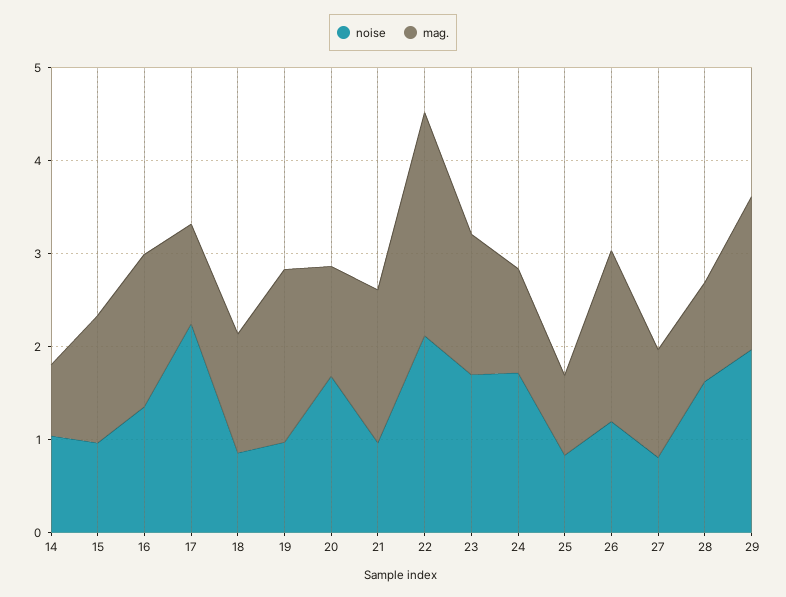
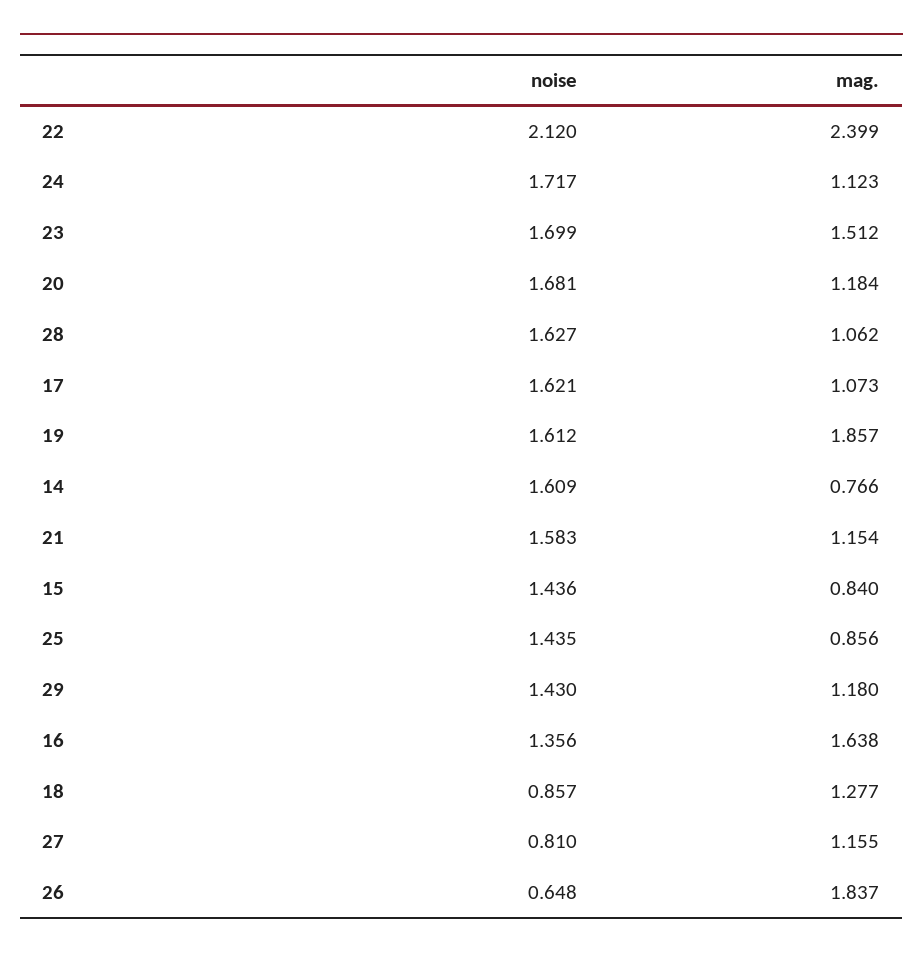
  {
    "noise": {
-     "14": 1,
+     "14": 1.609,
-     "15": 1,
+     "15": 1.436,
      "16": 1.356,
-     "17": 2.2,
+     "17": 1.621,
      "18": 0.857,
-     "19": 1,
+     "19": 1.612,
      "20": 1.681,
-     "21": 1,
+     "21": 1.583,
      "22": 2.12,
      "23": 1.699,
      "24": 1.717,
-     "25": 0.8,
+     "25": 1.435,
-     "26": 1.2,
+     "26": 0.648,
      "27": 0.81,
      "28": 1.627,
-     "29": 2
+     "29": 1.43
    },
    "mag.": {
      "14": 0.766,
-     "15": 1.4,
+     "15": 0.84,
      "16": 1.638,
      "17": 1.073,
      "18": 1.277,
      "19": 1.857,
      "20": 1.184,
-     "21": 1.6,
+     "21": 1.154,
      "22": 2.399,
      "23": 1.512,
      "24": 1.123,
      "25": 0.856,
      "26": 1.837,
      "27": 1.155,
      "28": 1.062,
-     "29": 1.6
+     "29": 1.18
    }
  }

